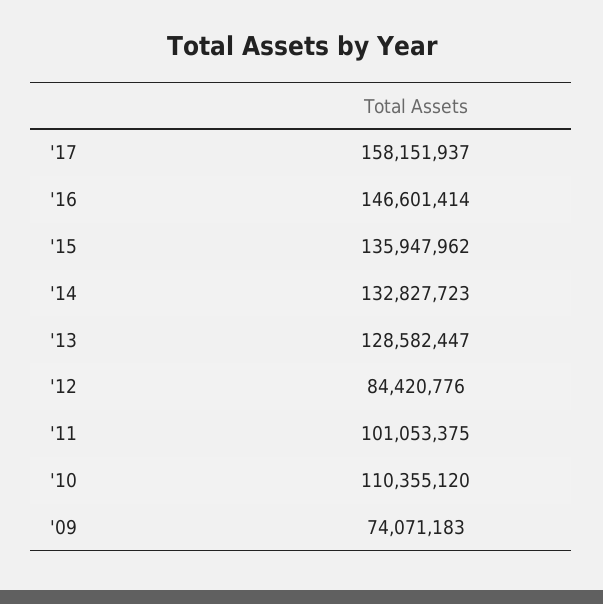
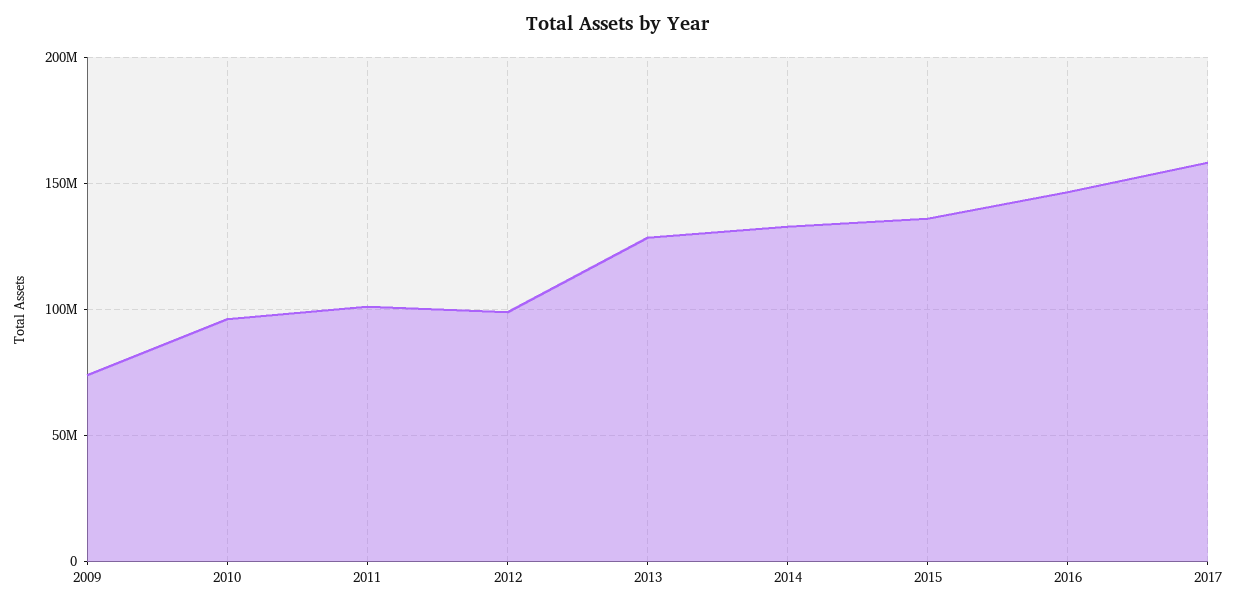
  {
    "'17": 158151937,
    "'16": 146601414,
    "'15": 135947962,
    "'14": 132827723,
    "'13": 128582447,
-   "'12": 84420776,
+   "'12": 100000000,
    "'11": 101053375,
-   "'10": 110355120,
+   "'10": 95000000,
    "'09": 74071183
  }

